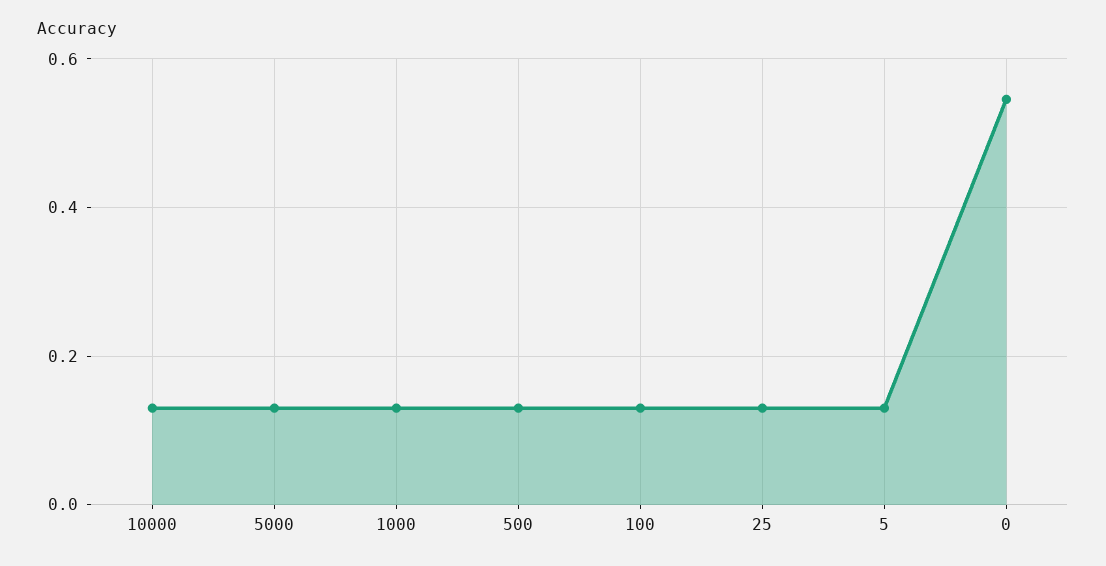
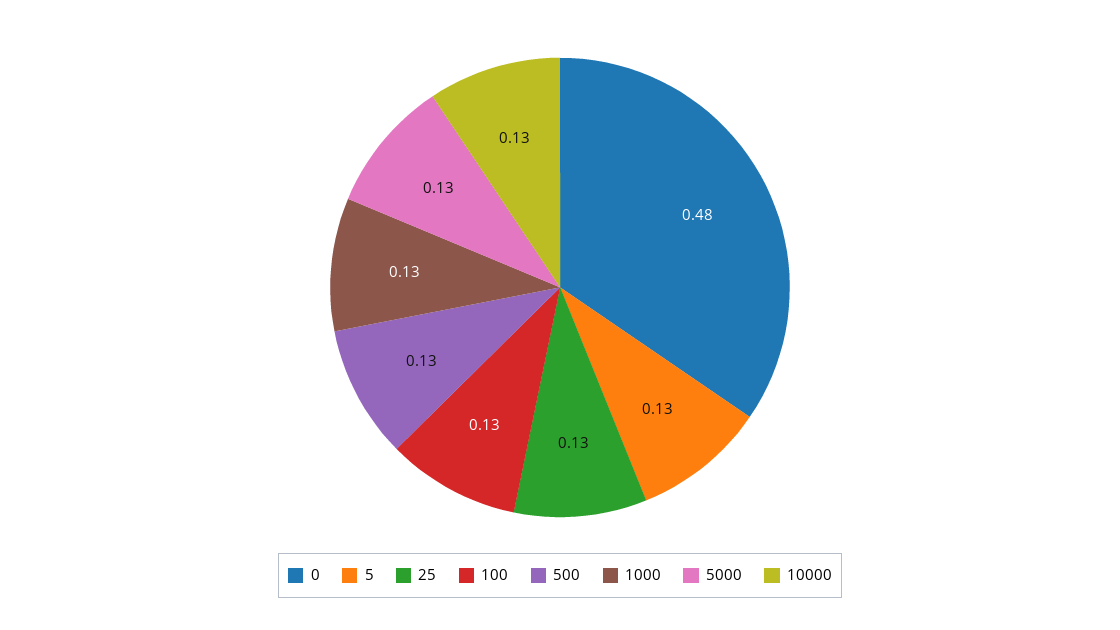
  {
    "10000": 0.13,
    "5000": 0.13,
    "1000": 0.13,
    "500": 0.13,
    "100": 0.13,
    "25": 0.13,
    "5": 0.13,
-   "0": 0.54
+   "0": 0.48
  }

